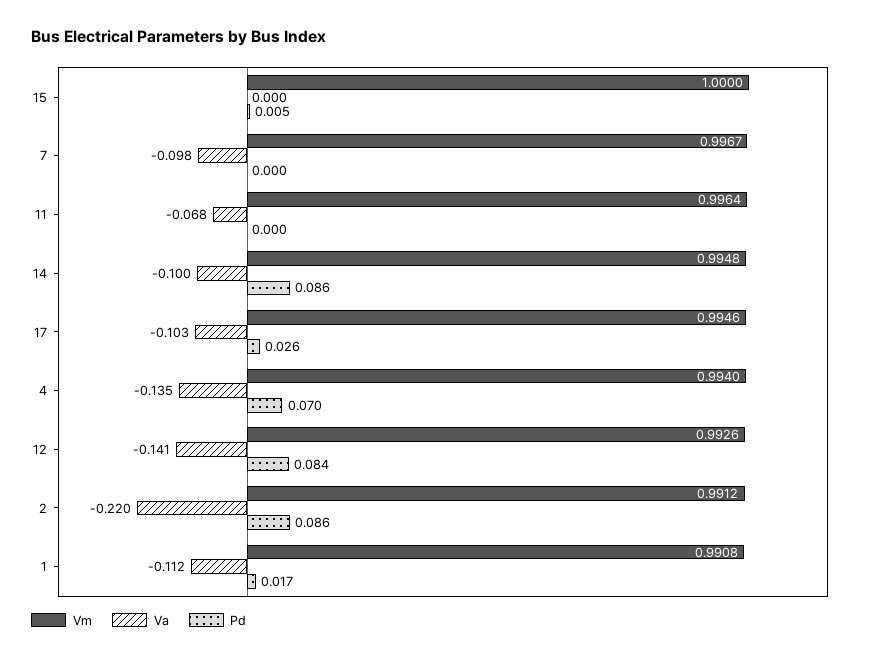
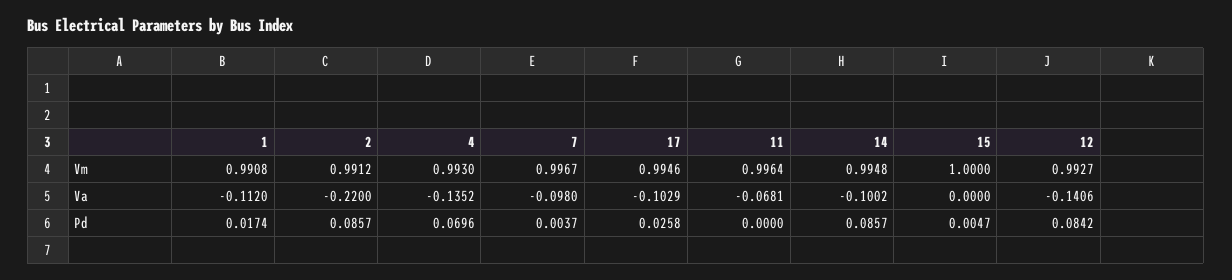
  {
    "Vm": {
      "15": 1,
      "7": 0.9967,
      "11": 0.9964,
      "14": 0.9948,
      "17": 0.9946,
-     "4": 0.994,
+     "4": 0.993,
-     "12": 0.9926,
+     "12": 0.9927,
      "2": 0.9912,
      "1": 0.9908
    },
    "Va": {
      "15": 0,
      "7": -0.098,
      "11": -0.0681,
      "14": -0.1002,
      "17": -0.1029,
      "4": -0.1352,
      "12": -0.1406,
      "2": -0.22,
      "1": -0.112
    },
    "Pd": {
      "15": 0.0047,
-     "7": 0,
+     "7": 0.0037,
      "11": 0,
      "14": 0.0857,
      "17": 0.0258,
      "4": 0.0696,
      "12": 0.0842,
      "2": 0.0857,
      "1": 0.0174
    }
  }

